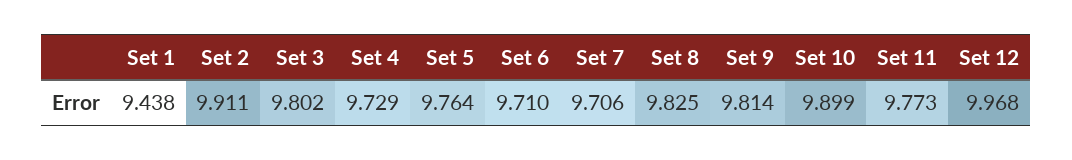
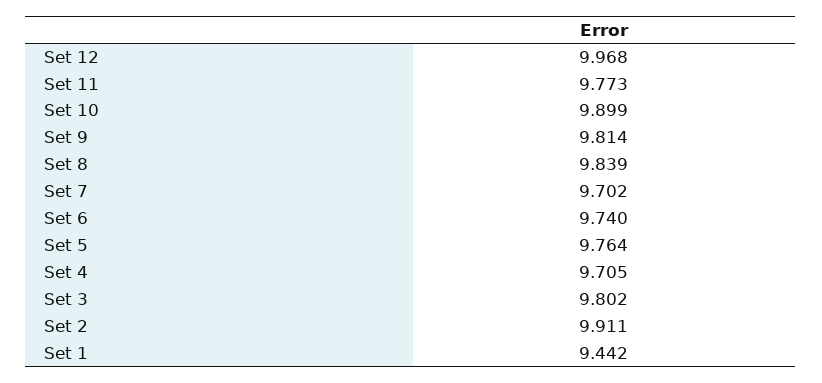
  {
-   "Set 1": 9.438,
+   "Set 1": 9.442,
    "Set 2": 9.911,
    "Set 3": 9.802,
-   "Set 4": 9.729,
+   "Set 4": 9.705,
    "Set 5": 9.764,
-   "Set 6": 9.71,
+   "Set 6": 9.74,
-   "Set 7": 9.706,
+   "Set 7": 9.702,
-   "Set 8": 9.825,
+   "Set 8": 9.839,
    "Set 9": 9.814,
    "Set 10": 9.899,
    "Set 11": 9.773,
    "Set 12": 9.968
  }

